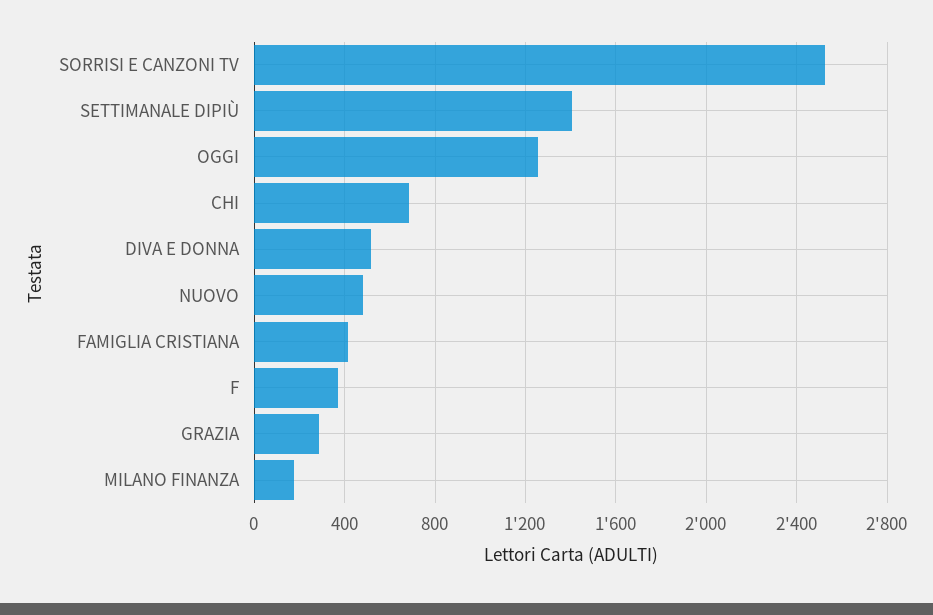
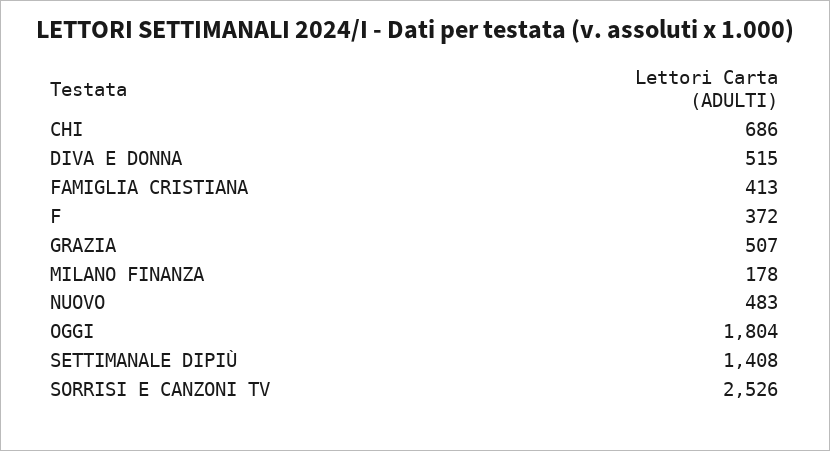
  {
    "SORRISI E CANZONI TV": 2526,
    "SETTIMANALE DIPIÙ": 1408,
-   "OGGI": 1250,
+   "OGGI": 1804,
    "CHI": 686,
    "DIVA E DONNA": 515,
    "NUOVO": 483,
    "FAMIGLIA CRISTIANA": 413,
    "F": 372,
-   "GRAZIA": 300,
+   "GRAZIA": 507,
    "MILANO FINANZA": 178
  }

